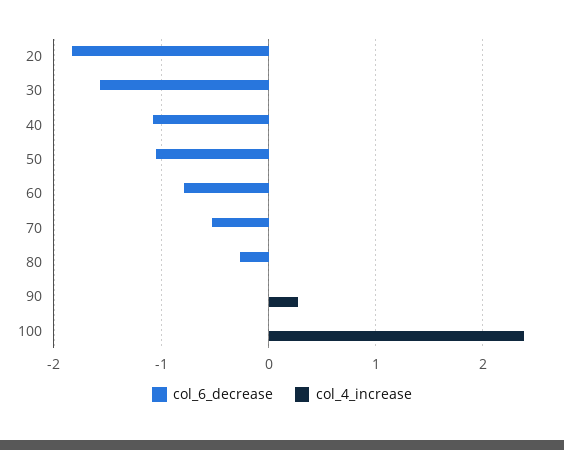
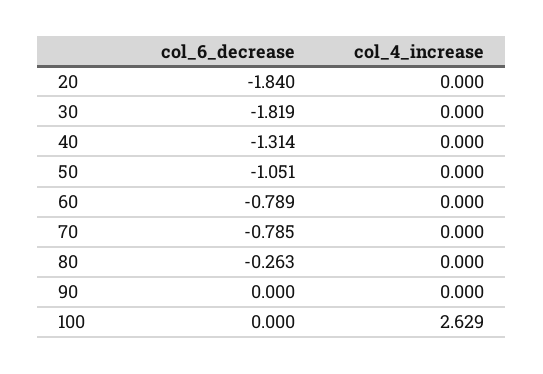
  {
    "col_6_decrease": {
      "20": -1.84,
-     "30": -1.6,
+     "30": -1.819,
-     "40": -1.1,
+     "40": -1.314,
      "50": -1.051,
      "60": -0.789,
-     "70": -0.5,
+     "70": -0.785,
      "80": -0.263,
      "90": 0,
      "100": 0
    },
    "col_4_increase": {
      "20": 0,
      "30": 0,
      "40": 0,
      "50": 0,
      "60": 0,
      "70": 0,
      "80": 0,
-     "90": 0.3,
+     "90": 0,
-     "100": 2.4
+     "100": 2.629
    }
  }

